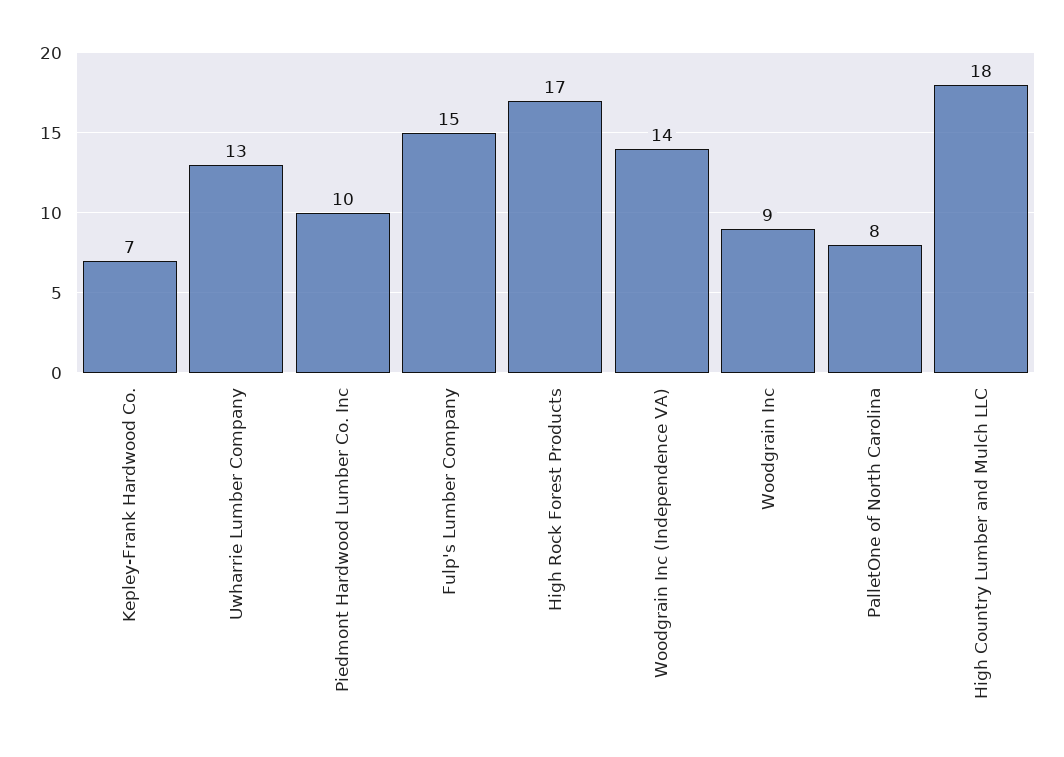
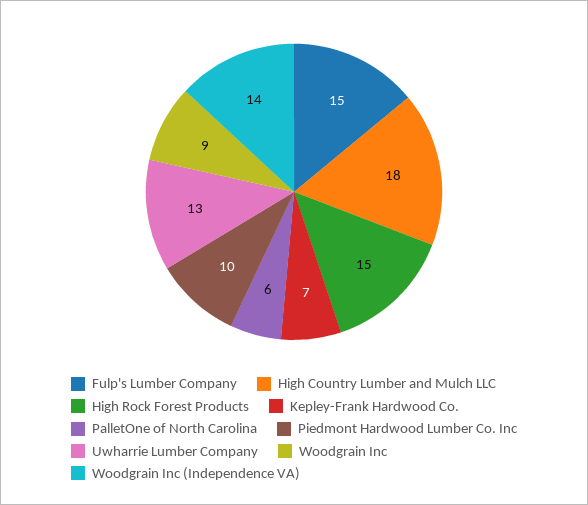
  {
    "Kepley-Frank Hardwood Co.": 7,
    "Uwharrie Lumber Company": 13,
    "Piedmont Hardwood Lumber Co. Inc": 10,
    "Fulp's Lumber Company": 15,
-   "High Rock Forest Products": 17,
+   "High Rock Forest Products": 15,
    "Woodgrain Inc (Independence VA)": 14,
    "Woodgrain Inc": 9,
-   "PalletOne of North Carolina": 8,
+   "PalletOne of North Carolina": 6,
    "High Country Lumber and Mulch LLC": 18
  }

